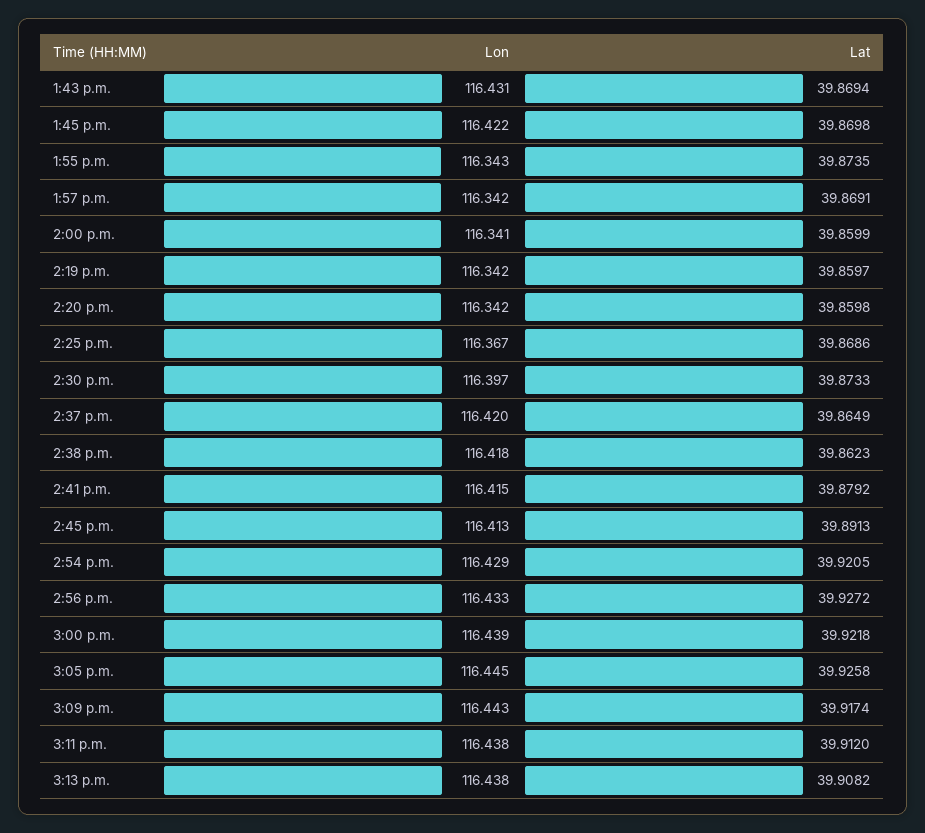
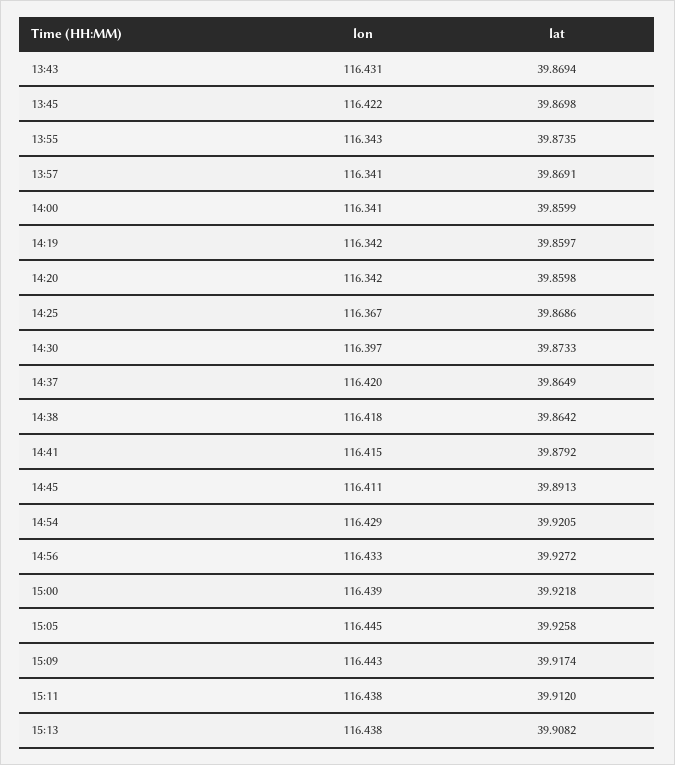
  {
    "Lon": {
      "1:43 p.m.": 116.431,
      "1:45 p.m.": 116.422,
      "1:55 p.m.": 116.343,
-     "1:57 p.m.": 116.342,
+     "1:57 p.m.": 116.341,
      "2:00 p.m.": 116.341,
      "2:19 p.m.": 116.342,
      "2:20 p.m.": 116.342,
      "2:25 p.m.": 116.367,
      "2:30 p.m.": 116.397,
      "2:37 p.m.": 116.42,
      "2:38 p.m.": 116.418,
      "2:41 p.m.": 116.415,
-     "2:45 p.m.": 116.413,
+     "2:45 p.m.": 116.411,
      "2:54 p.m.": 116.429,
      "2:56 p.m.": 116.433,
      "3:00 p.m.": 116.439,
      "3:05 p.m.": 116.445,
      "3:09 p.m.": 116.443,
      "3:11 p.m.": 116.438,
      "3:13 p.m.": 116.438
    },
    "Lat": {
      "1:43 p.m.": 39.8694,
      "1:45 p.m.": 39.8698,
      "1:55 p.m.": 39.8735,
      "1:57 p.m.": 39.8691,
      "2:00 p.m.": 39.8599,
      "2:19 p.m.": 39.8597,
      "2:20 p.m.": 39.8598,
      "2:25 p.m.": 39.8686,
      "2:30 p.m.": 39.8733,
      "2:37 p.m.": 39.8649,
-     "2:38 p.m.": 39.8623,
+     "2:38 p.m.": 39.8642,
      "2:41 p.m.": 39.8792,
      "2:45 p.m.": 39.8913,
      "2:54 p.m.": 39.9205,
      "2:56 p.m.": 39.9272,
      "3:00 p.m.": 39.9218,
      "3:05 p.m.": 39.9258,
      "3:09 p.m.": 39.9174,
      "3:11 p.m.": 39.912,
      "3:13 p.m.": 39.9082
    }
  }

